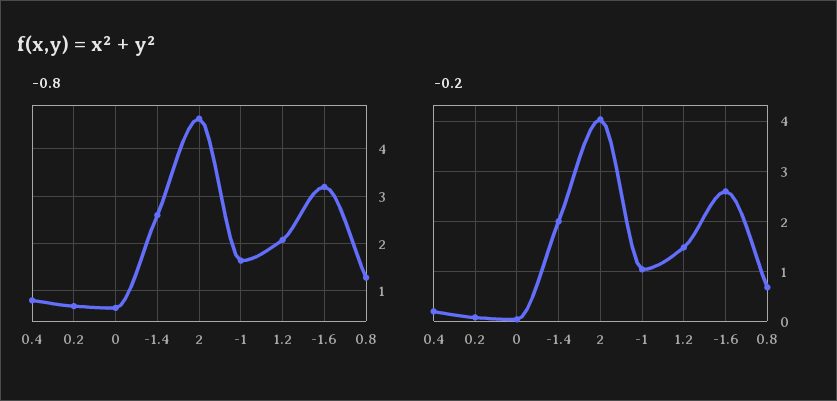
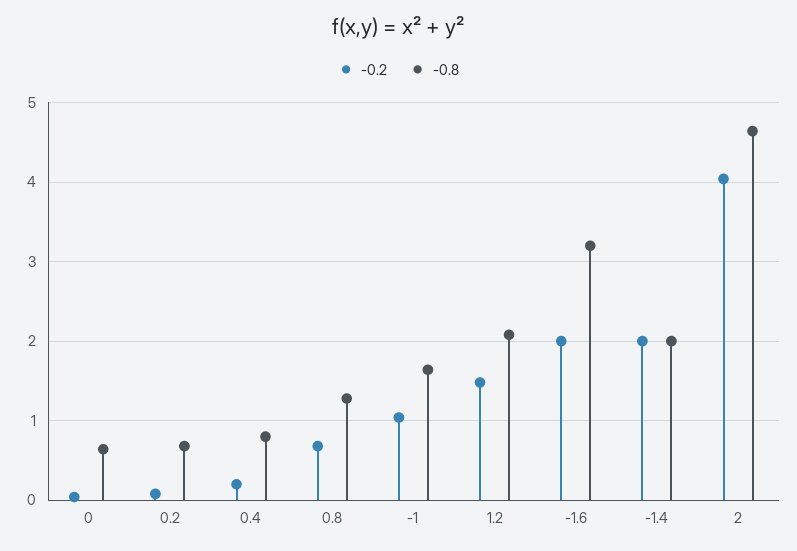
  {
    "-0.8": {
      "0.4": 0.8,
      "0.2": 0.7,
      "0": 0.6,
-     "-1.4": 2.6,
+     "-1.4": 2,
      "2": 4.6,
      "-1": 1.6,
      "1.2": 2.1,
      "-1.6": 3.2,
      "0.8": 1.3
    },
    "-0.2": {
      "0.4": 0.2,
      "0.2": 0.1,
      "0": 0,
      "-1.4": 2,
      "2": 4,
      "-1": 1,
      "1.2": 1.5,
-     "-1.6": 2.6,
+     "-1.6": 2,
      "0.8": 0.7
    }
  }

